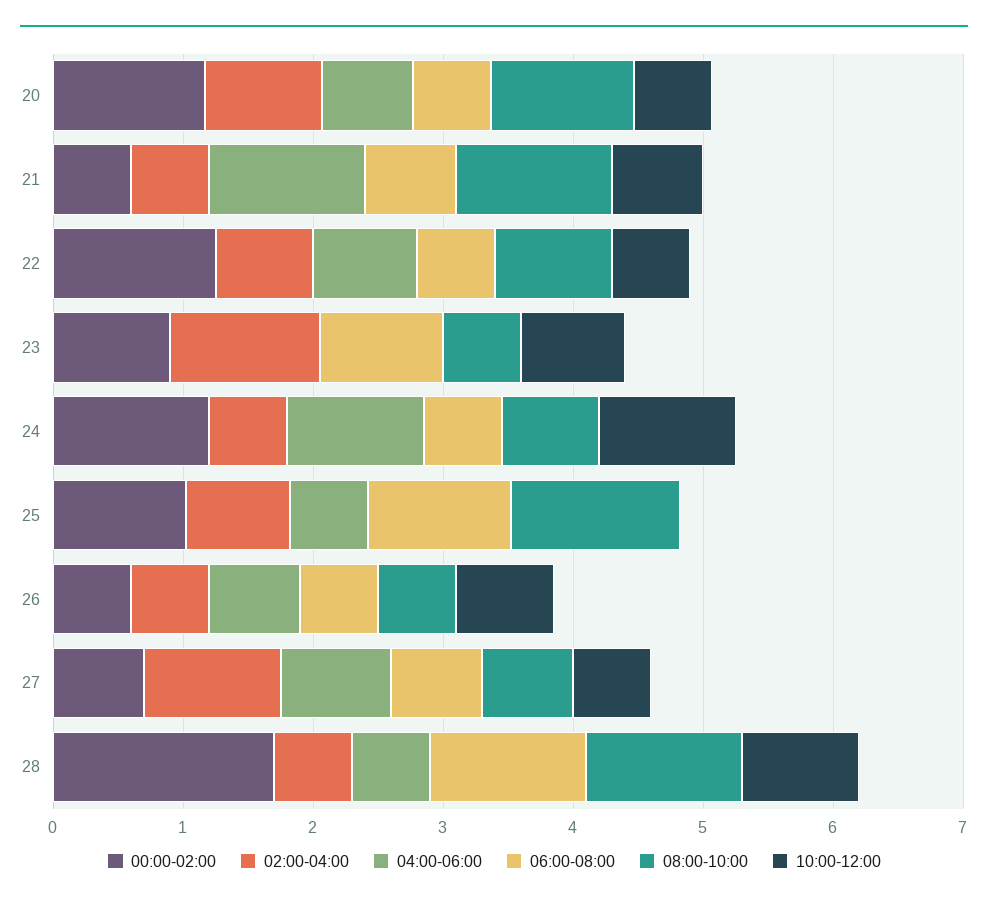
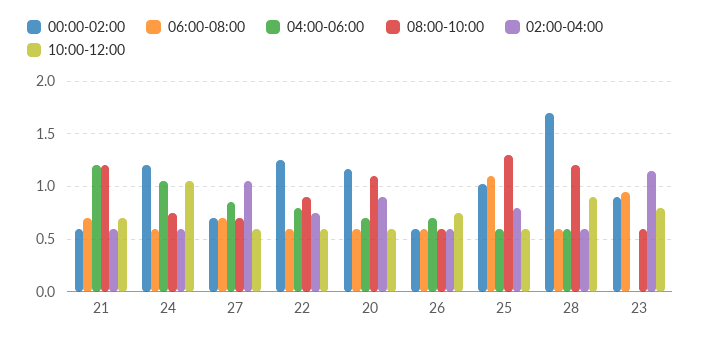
  {
    "00:00-02:00": {
      "20": 1.2,
      "21": 0.6,
      "22": 1.3,
      "23": 0.9,
      "24": 1.2,
      "25": 1,
      "26": 0.6,
      "27": 0.7,
      "28": 1.7
    },
    "02:00-04:00": {
      "20": 0.9,
      "21": 0.6,
      "22": 0.8,
      "23": 1.2,
      "24": 0.6,
      "25": 0.8,
      "26": 0.6,
      "27": 1.1,
      "28": 0.6
    },
    "04:00-06:00": {
      "20": 0.7,
      "21": 1.2,
      "22": 0.8,
      "23": 0,
      "24": 1.1,
      "25": 0.6,
      "26": 0.7,
      "27": 0.9,
      "28": 0.6
    },
    "06:00-08:00": {
      "20": 0.6,
      "21": 0.7,
      "22": 0.6,
      "23": 1,
      "24": 0.6,
      "25": 1.1,
      "26": 0.6,
      "27": 0.7,
-     "28": 1.2
+     "28": 0.6
    },
    "08:00-10:00": {
      "20": 1.1,
      "21": 1.2,
      "22": 0.9,
      "23": 0.6,
      "24": 0.8,
      "25": 1.3,
      "26": 0.6,
      "27": 0.7,
      "28": 1.2
    },
    "10:00-12:00": {
      "20": 0.6,
      "21": 0.7,
      "22": 0.6,
      "23": 0.8,
      "24": 1.1,
-     "25": 0,
+     "25": 0.6,
      "26": 0.8,
      "27": 0.6,
      "28": 0.9
    }
  }

